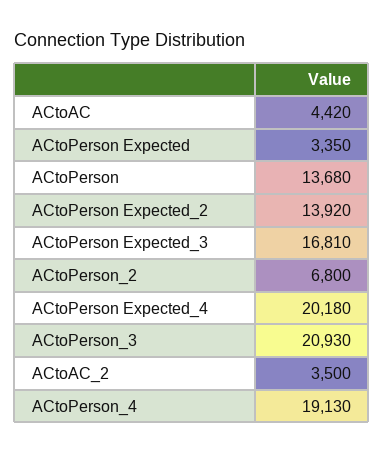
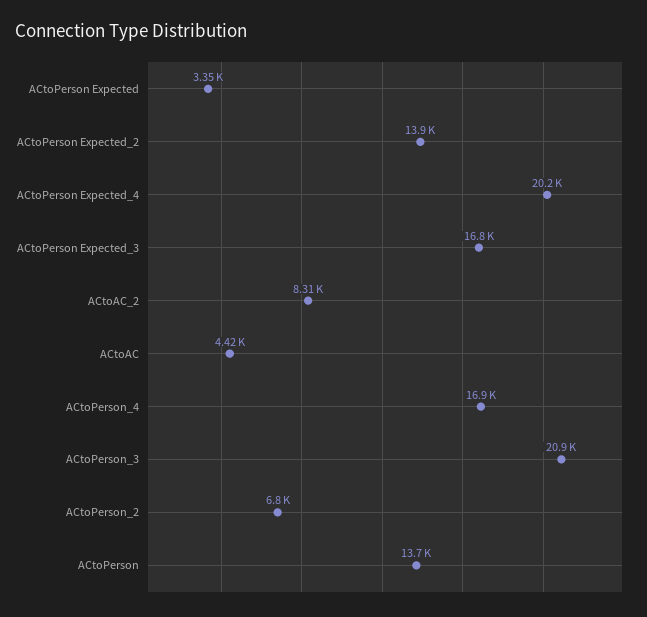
  {
    "ACtoAC": 4420,
    "ACtoPerson Expected": 3350,
    "ACtoPerson": 13680,
    "ACtoPerson Expected_2": 13920,
    "ACtoPerson Expected_3": 16810,
    "ACtoPerson_2": 6800,
    "ACtoPerson Expected_4": 20180,
    "ACtoPerson_3": 20930,
-   "ACtoAC_2": 3500,
+   "ACtoAC_2": 8310,
-   "ACtoPerson_4": 19130
+   "ACtoPerson_4": 16900
  }

